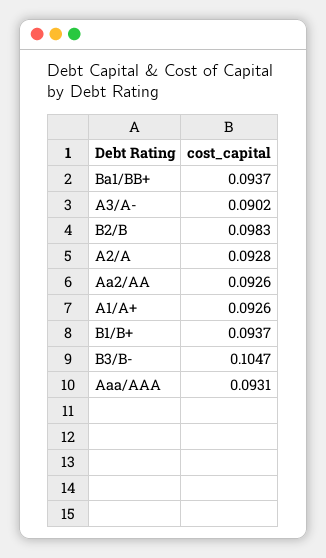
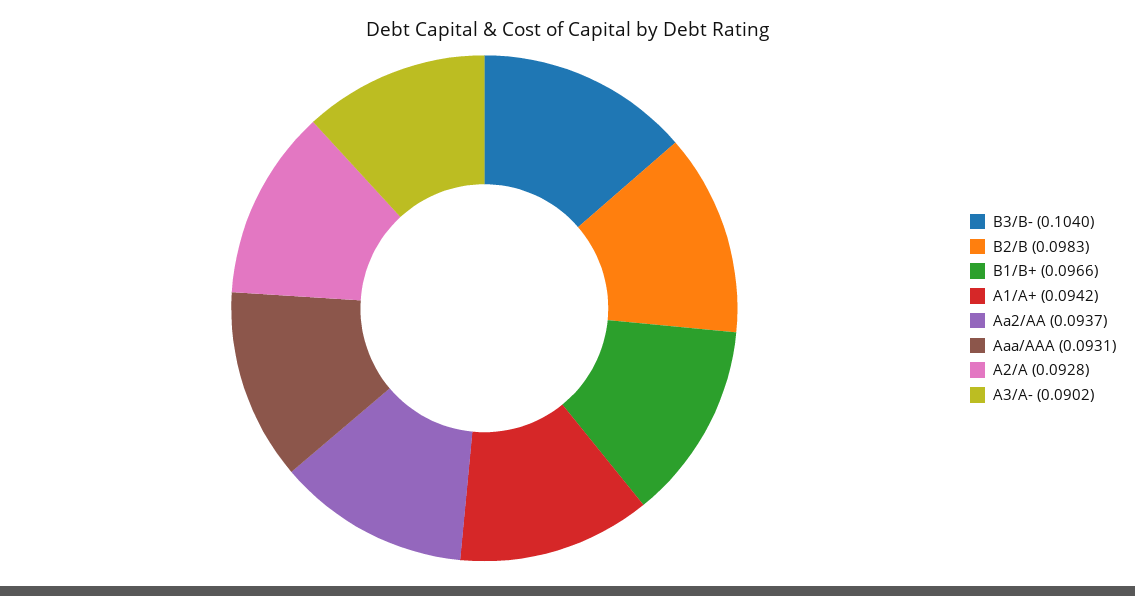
  {
-   "Ba1/BB+": 0.0937,
    "A3/A-": 0.0902,
    "B2/B": 0.0983,
    "A2/A": 0.0928,
-   "Aa2/AA": 0.0926,
+   "Aa2/AA": 0.0937,
-   "A1/A+": 0.0926,
+   "A1/A+": 0.0942,
-   "B1/B+": 0.0937,
+   "B1/B+": 0.0966,
-   "B3/B-": 0.1047,
+   "B3/B-": 0.104,
    "Aaa/AAA": 0.0931
  }

